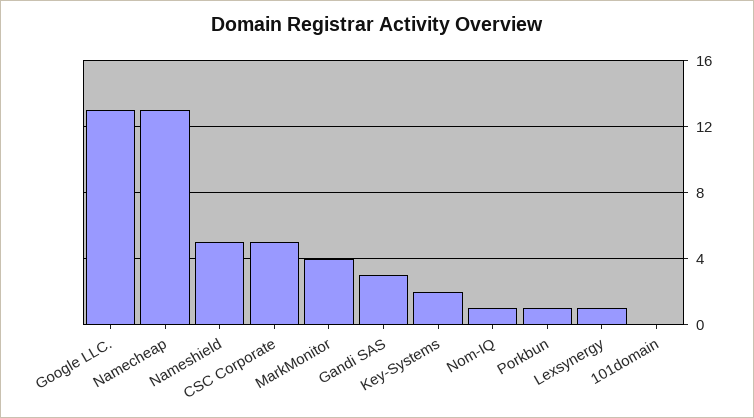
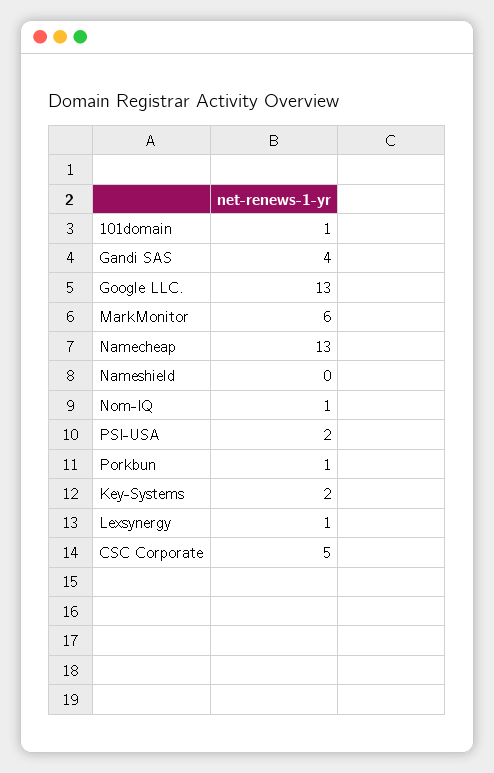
  {
    "Google LLC.": 13,
    "Namecheap": 13,
-   "Nameshield": 5,
+   "Nameshield": 0,
    "CSC Corporate": 5,
-   "MarkMonitor": 4,
+   "MarkMonitor": 6,
-   "Gandi SAS": 3,
+   "Gandi SAS": 4,
    "Key-Systems": 2,
    "Nom-IQ": 1,
    "Porkbun": 1,
    "Lexsynergy": 1,
-   "101domain": 0
+   "101domain": 1,
+   "PSI-USA": 2
  }

